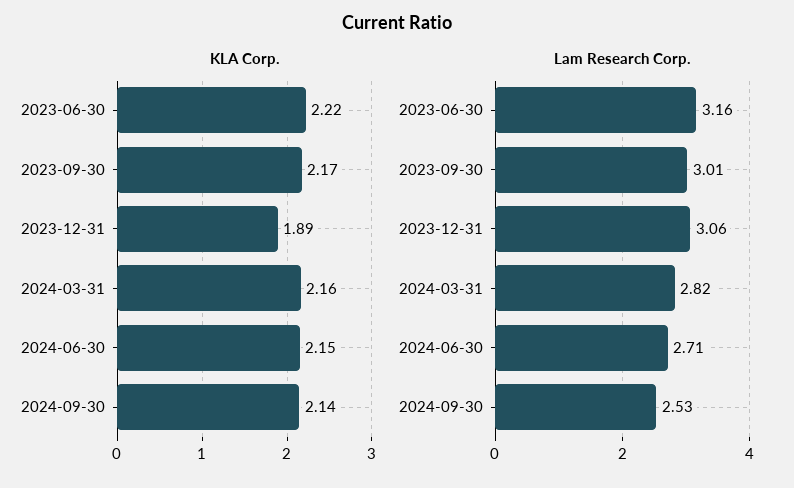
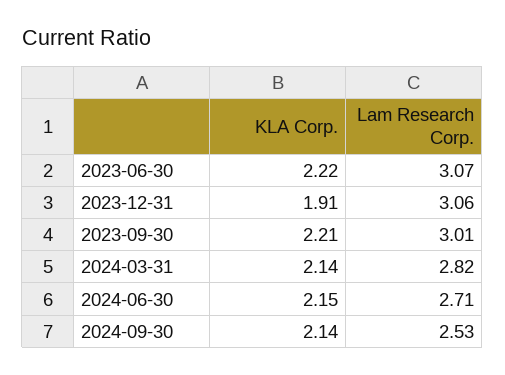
  {
    "KLA Corp.": {
      "2023-06-30": 2.22,
-     "2023-09-30": 2.17,
+     "2023-09-30": 2.21,
-     "2023-12-31": 1.89,
+     "2023-12-31": 1.91,
-     "2024-03-31": 2.16,
+     "2024-03-31": 2.14,
      "2024-06-30": 2.15,
      "2024-09-30": 2.14
    },
    "Lam Research Corp.": {
-     "2023-06-30": 3.16,
+     "2023-06-30": 3.07,
      "2023-09-30": 3.01,
      "2023-12-31": 3.06,
      "2024-03-31": 2.82,
      "2024-06-30": 2.71,
      "2024-09-30": 2.53
    }
  }

